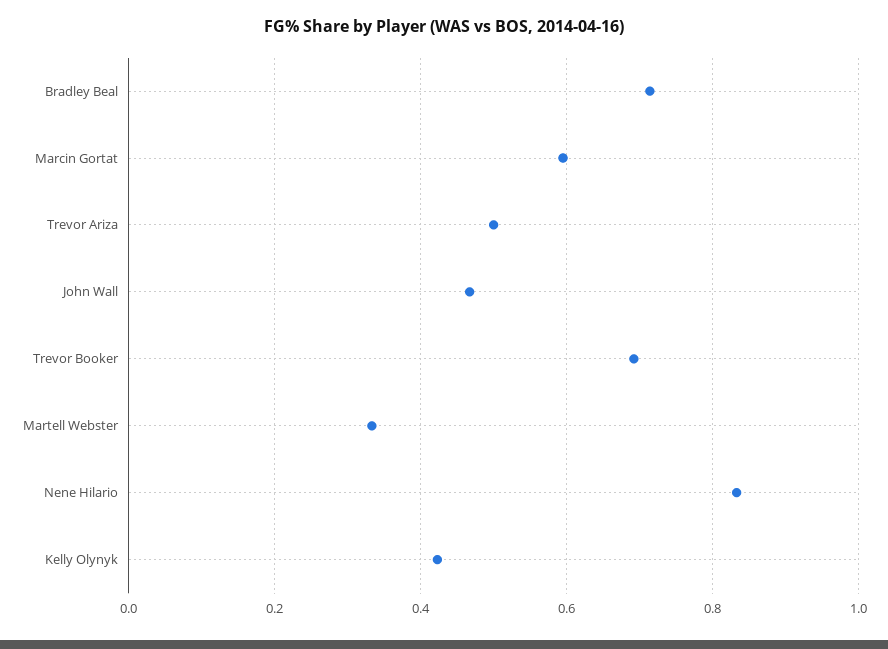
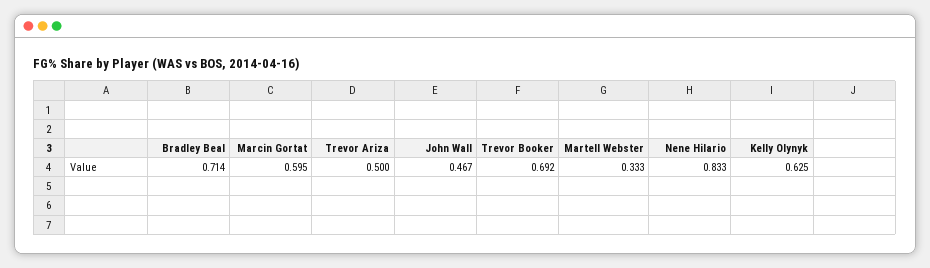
  {
    "Bradley Beal": 0.714,
    "Marcin Gortat": 0.595,
    "Trevor Ariza": 0.5,
    "John Wall": 0.467,
    "Trevor Booker": 0.692,
    "Martell Webster": 0.333,
    "Nene Hilario": 0.833,
-   "Kelly Olynyk": 0.42
+   "Kelly Olynyk": 0.625
  }

